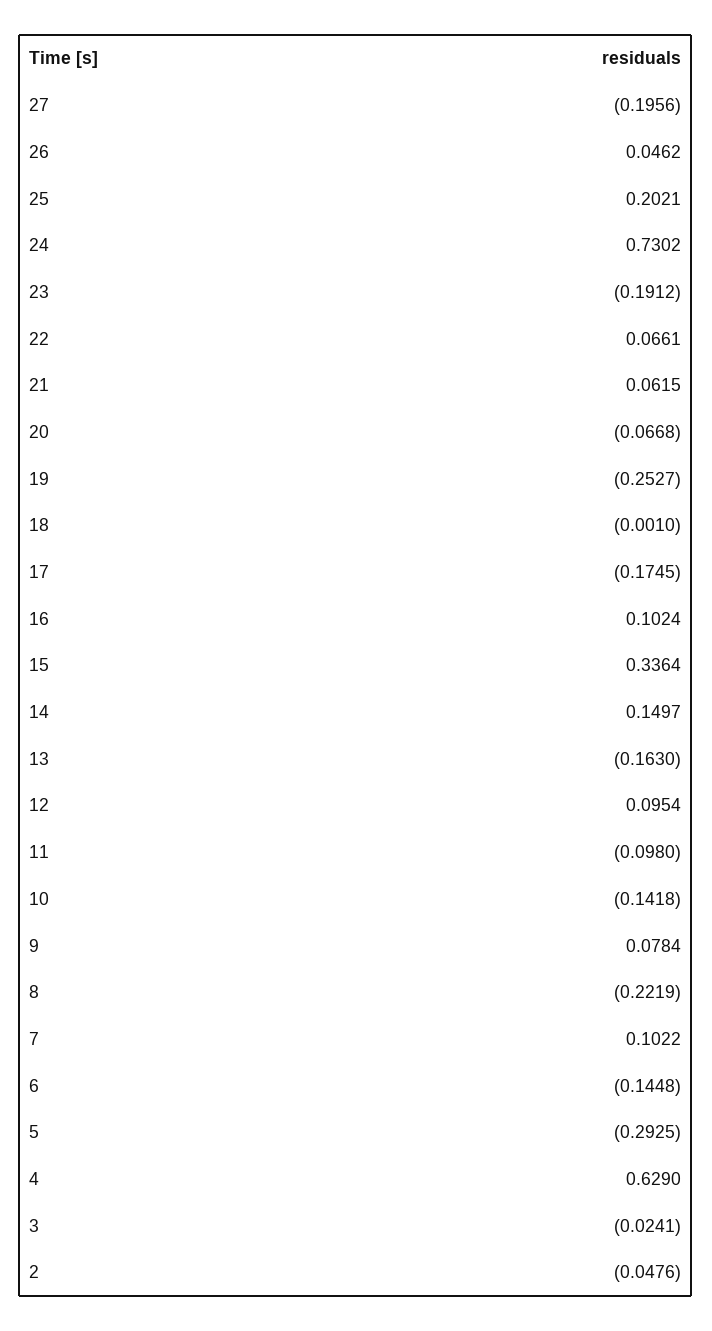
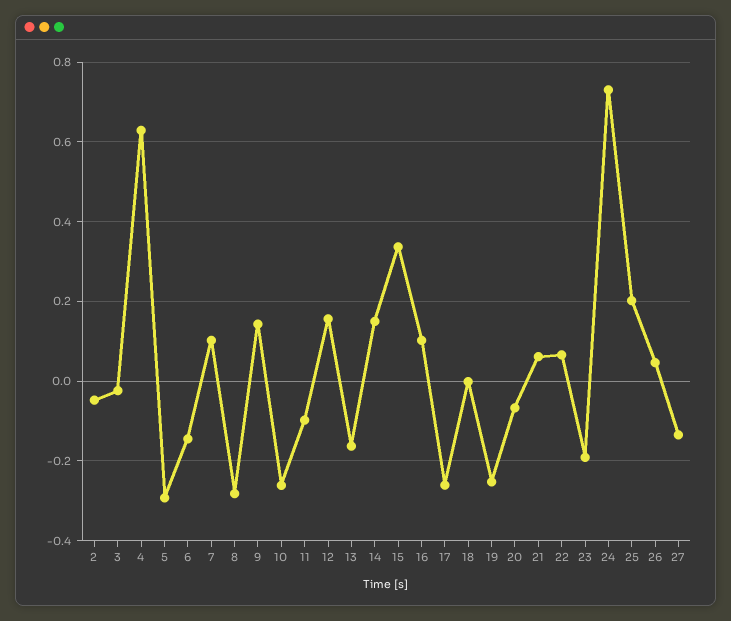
  {
-   "27": -0.1956,
+   "27": -0.14,
    "26": 0.0462,
    "25": 0.2021,
    "24": 0.7302,
    "23": -0.1912,
    "22": 0.0661,
    "21": 0.0615,
    "20": -0.0668,
    "19": -0.2527,
    "18": -0.001,
-   "17": -0.1745,
+   "17": -0.26,
    "16": 0.1024,
    "15": 0.3364,
    "14": 0.1497,
    "13": -0.163,
-   "12": 0.0954,
+   "12": 0.16,
    "11": -0.098,
-   "10": -0.1418,
+   "10": -0.26,
-   "9": 0.0784,
+   "9": 0.14,
-   "8": -0.2219,
+   "8": -0.28,
    "7": 0.1022,
    "6": -0.1448,
    "5": -0.2925,
    "4": 0.629,
    "3": -0.0241,
    "2": -0.0476
  }

